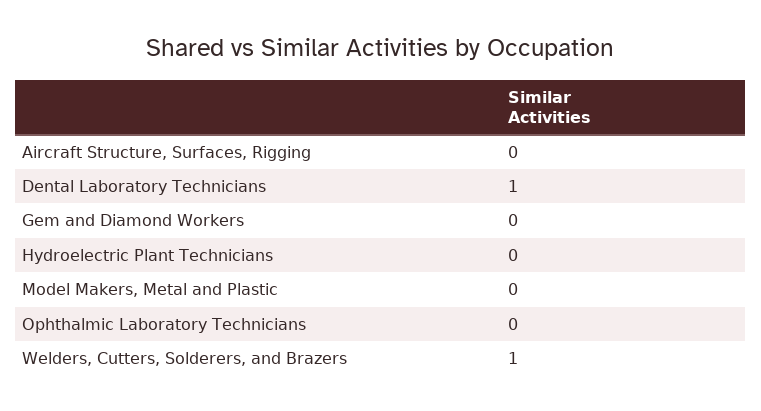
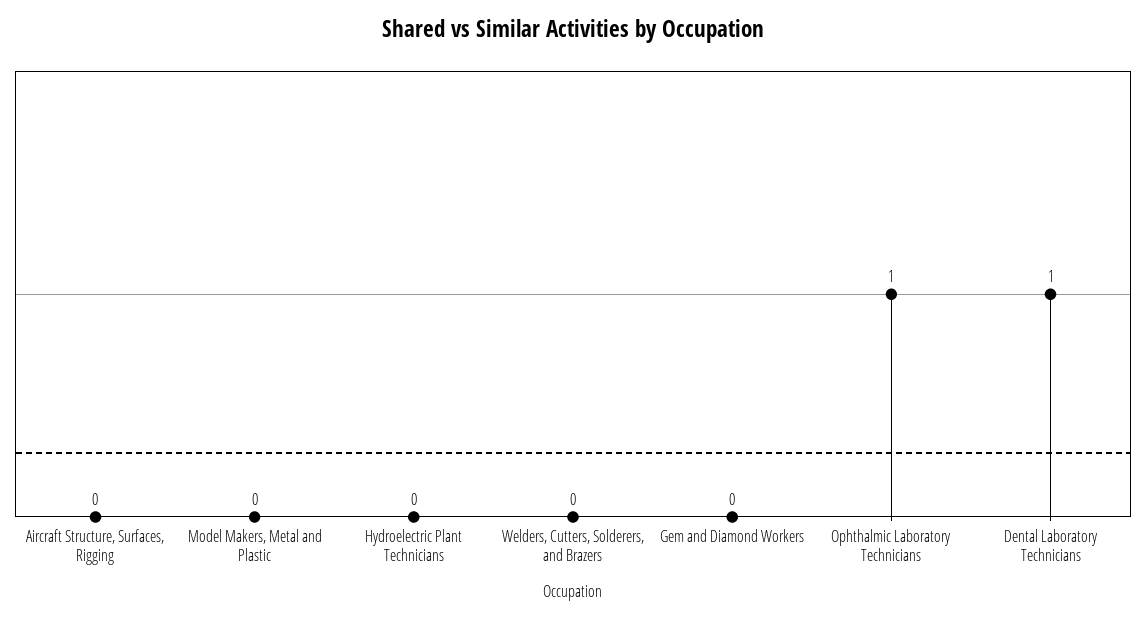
  {
    "Aircraft Structure, Surfaces, Rigging": 0,
    "Dental Laboratory Technicians": 1,
    "Gem and Diamond Workers": 0,
    "Hydroelectric Plant Technicians": 0,
    "Model Makers, Metal and Plastic": 0,
-   "Ophthalmic Laboratory Technicians": 0,
+   "Ophthalmic Laboratory Technicians": 1,
-   "Welders, Cutters, Solderers, and Brazers": 1
+   "Welders, Cutters, Solderers, and Brazers": 0
  }

